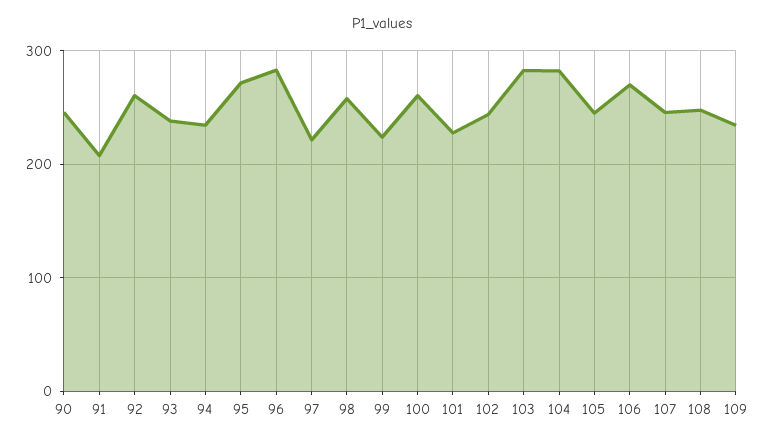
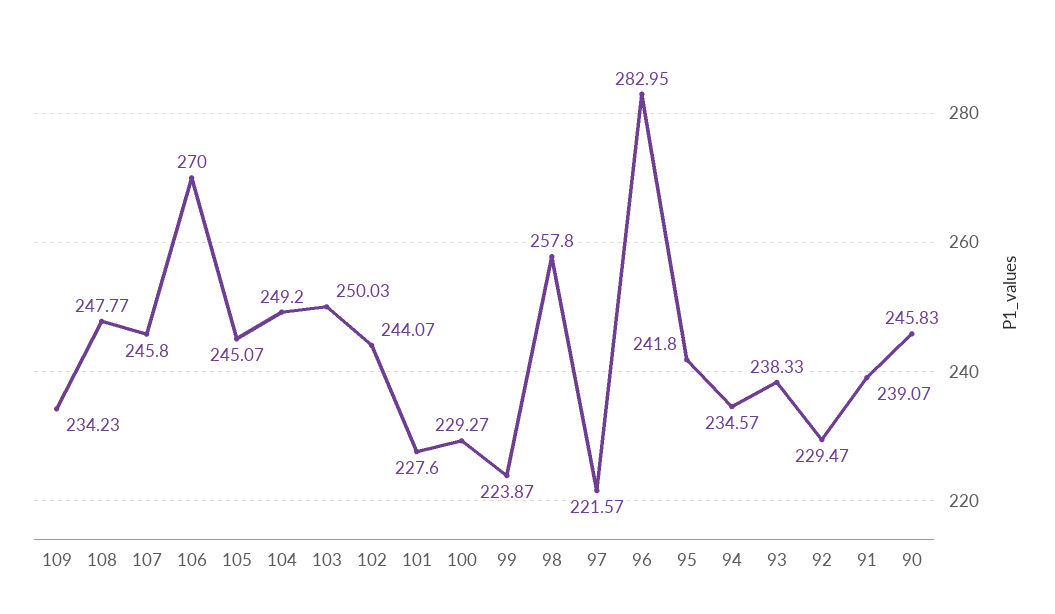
  {
    "90": 245.83,
-   "91": 210,
+   "91": 239.07,
-   "92": 260,
+   "92": 229.47,
    "93": 238.33,
    "94": 234.57,
-   "95": 270,
+   "95": 241.8,
    "96": 282.95,
    "97": 221.57,
    "98": 257.8,
    "99": 223.87,
-   "100": 260,
+   "100": 229.27,
    "101": 227.6,
    "102": 244.07,
-   "103": 280,
+   "103": 250.03,
-   "104": 280,
+   "104": 249.2,
    "105": 245.07,
    "106": 270,
    "107": 245.8,
    "108": 247.77,
    "109": 234.23
  }

